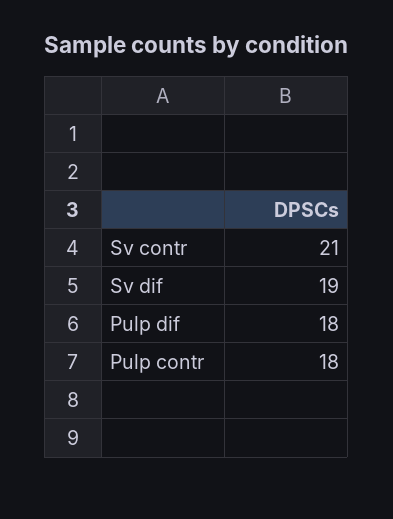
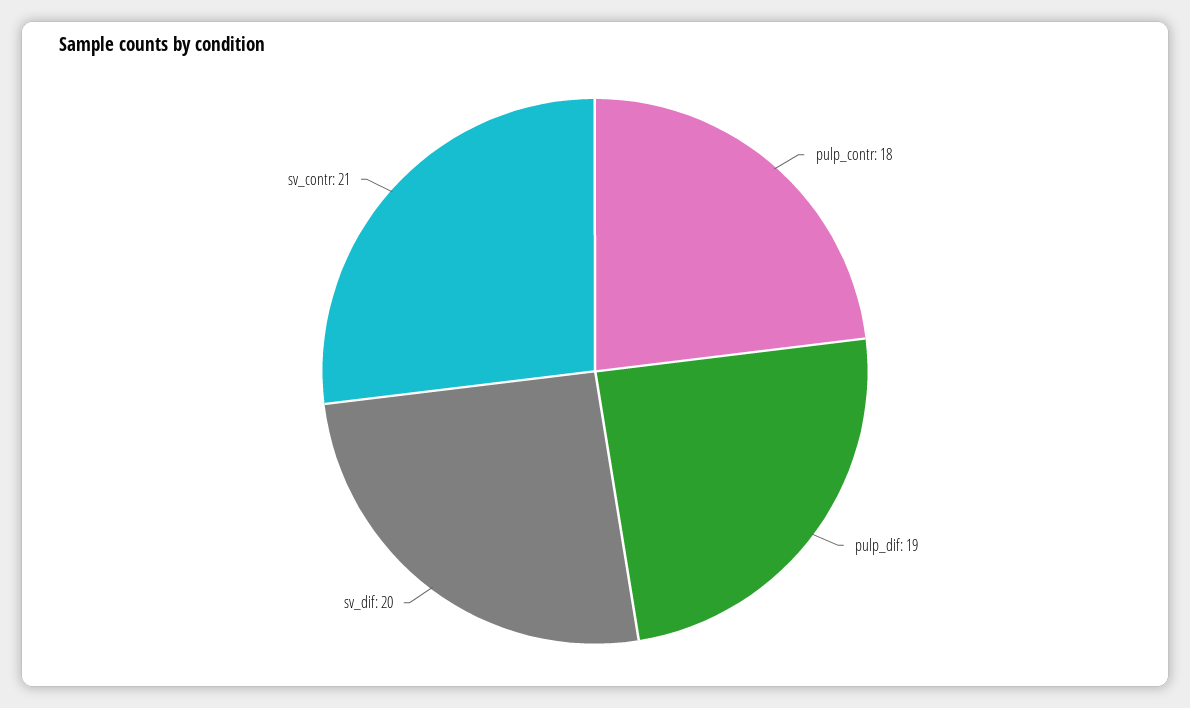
  {
    "Sv contr": 21,
-   "Sv dif": 19,
+   "Sv dif": 20,
-   "Pulp dif": 18,
+   "Pulp dif": 19,
    "Pulp contr": 18
  }

